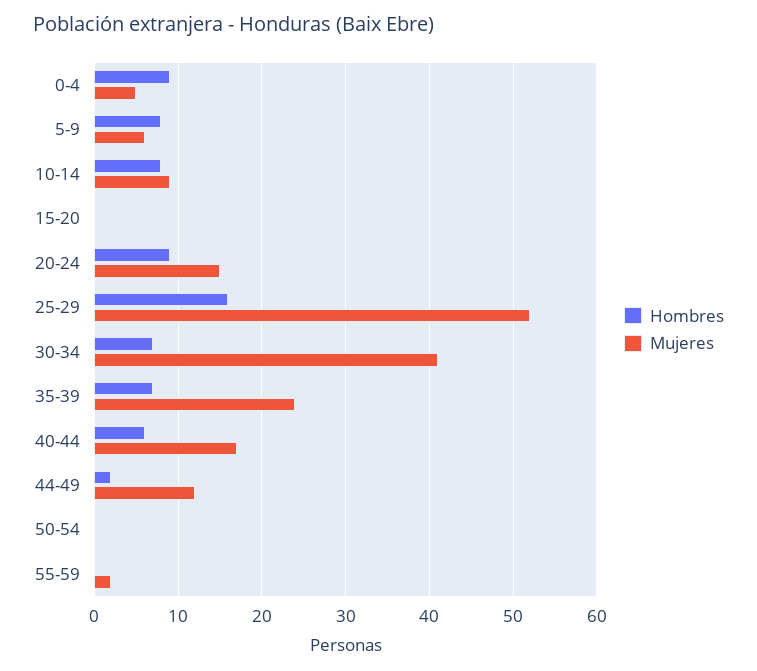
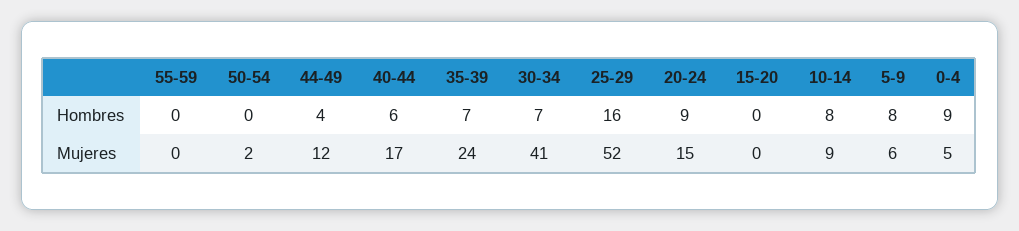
  {
    "Hombres": {
      "0-4": 9,
      "5-9": 8,
      "10-14": 8,
      "15-20": 0,
      "20-24": 9,
      "25-29": 16,
      "30-34": 7,
      "35-39": 7,
      "40-44": 6,
-     "44-49": 2,
+     "44-49": 4,
      "50-54": 0,
      "55-59": 0
    },
    "Mujeres": {
      "0-4": 5,
      "5-9": 6,
      "10-14": 9,
      "15-20": 0,
      "20-24": 15,
      "25-29": 52,
      "30-34": 41,
      "35-39": 24,
      "40-44": 17,
      "44-49": 12,
-     "50-54": 0,
+     "50-54": 2,
-     "55-59": 2
+     "55-59": 0
    }
  }

